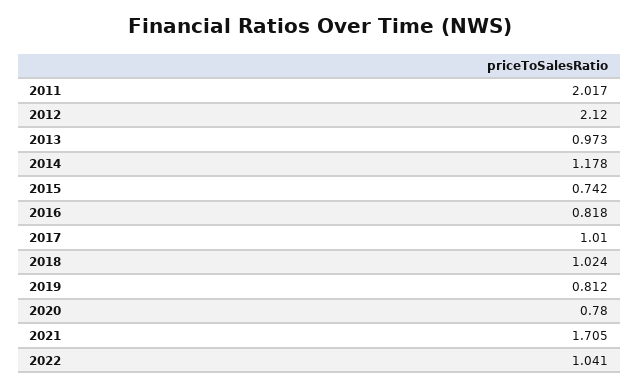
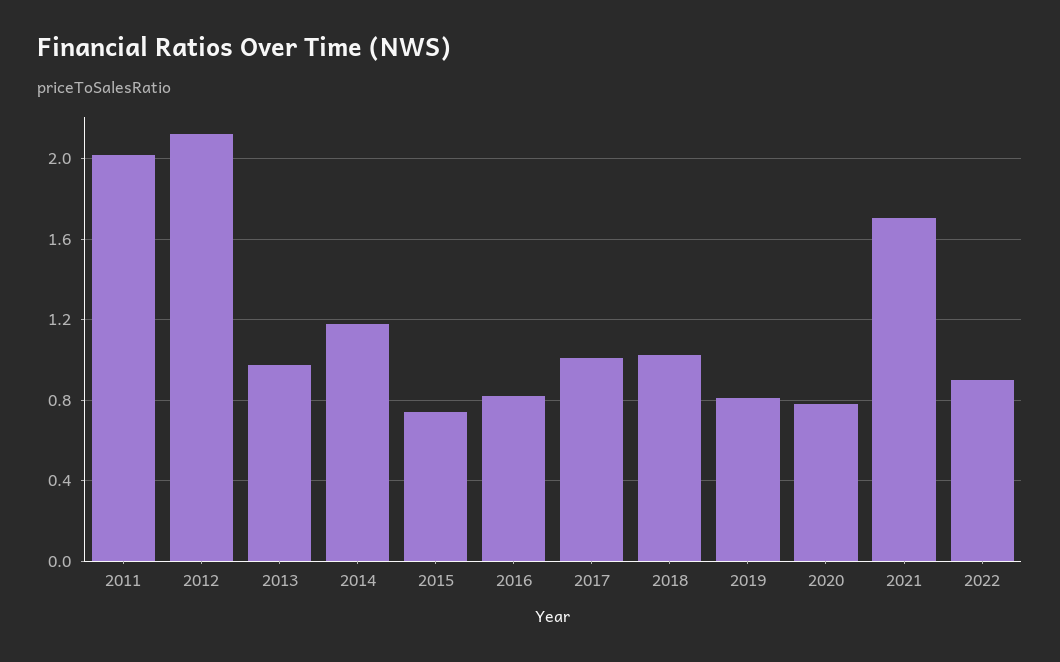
  {
    "2011": 2.017,
    "2012": 2.12,
    "2013": 0.973,
    "2014": 1.178,
    "2015": 0.742,
    "2016": 0.818,
    "2017": 1.01,
    "2018": 1.024,
    "2019": 0.812,
    "2020": 0.78,
    "2021": 1.705,
-   "2022": 1.041
+   "2022": 0.9
  }

